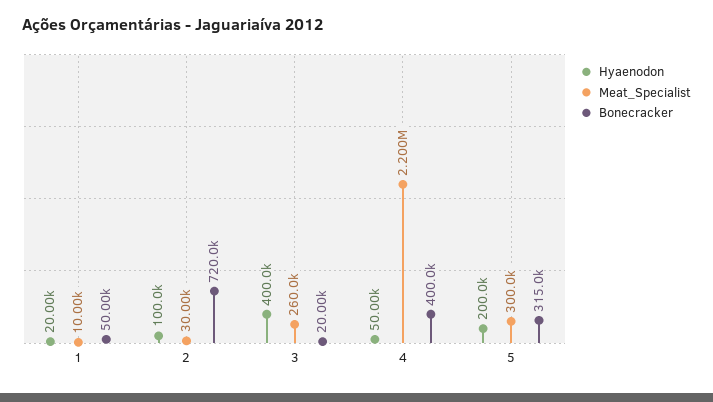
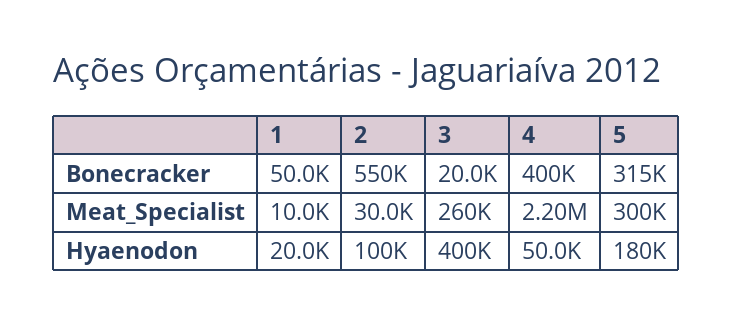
  {
    "Hyaenodon": {
      "1": 20000,
      "2": 100000,
      "3": 400000,
      "4": 50000,
-     "5": 200000
+     "5": 180000
    },
    "Meat_Specialist": {
      "1": 10000,
      "2": 30000,
      "3": 260000,
      "4": 2200000,
      "5": 300000
    },
    "Bonecracker": {
      "1": 50000,
-     "2": 720000,
+     "2": 550000,
      "3": 20000,
      "4": 400000,
      "5": 315000
    }
  }

